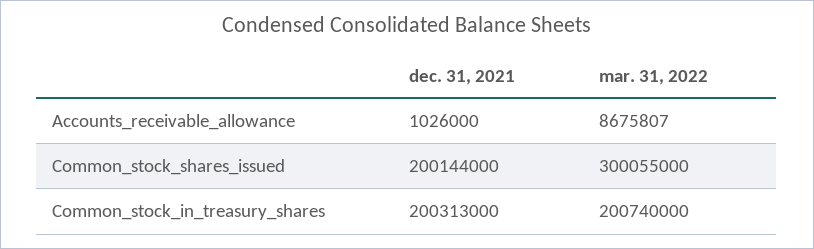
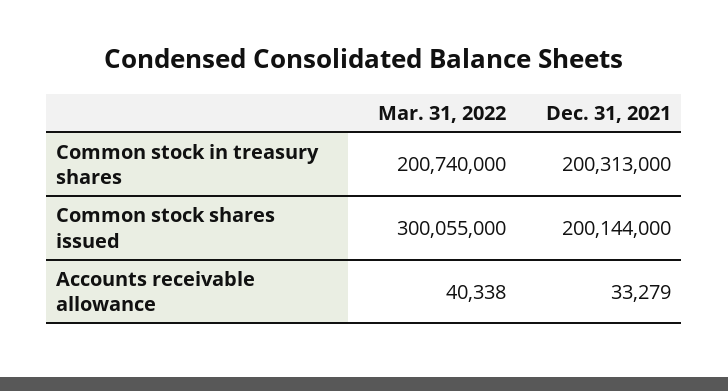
  {
    "dec. 31, 2021": {
-     "Accounts_receivable_allowance": 1026000,
+     "Accounts_receivable_allowance": 33279,
      "Common_stock_shares_issued": 200144000,
      "Common_stock_in_treasury_shares": 200313000
    },
    "mar. 31, 2022": {
-     "Accounts_receivable_allowance": 8675807,
+     "Accounts_receivable_allowance": 40338,
      "Common_stock_shares_issued": 300055000,
      "Common_stock_in_treasury_shares": 200740000
    }
  }

